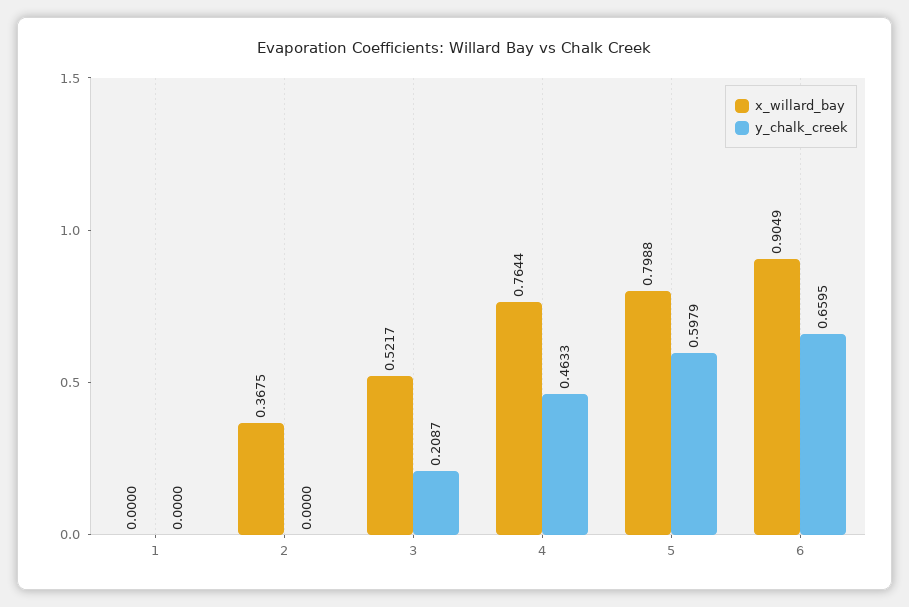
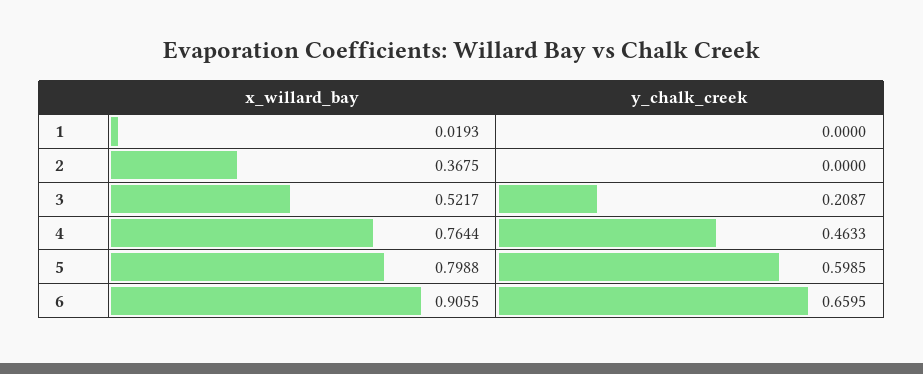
  {
    "x_willard_bay": {
-     "1": 0,
+     "1": 0.0193,
      "2": 0.3675,
      "3": 0.5217,
      "4": 0.7644,
      "5": 0.7988,
-     "6": 0.9049
+     "6": 0.9055
    },
    "y_chalk_creek": {
      "1": 0,
      "2": 0,
      "3": 0.2087,
      "4": 0.4633,
-     "5": 0.5979,
+     "5": 0.5985,
      "6": 0.6595
    }
  }

